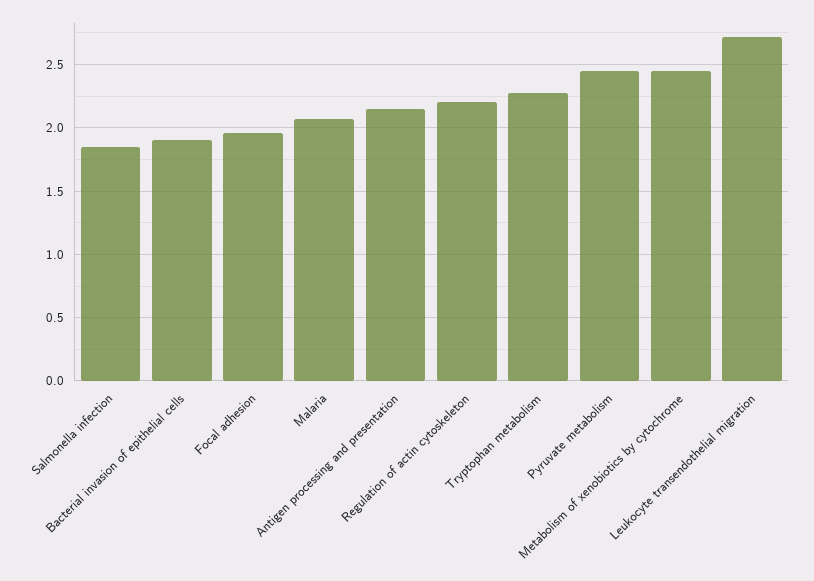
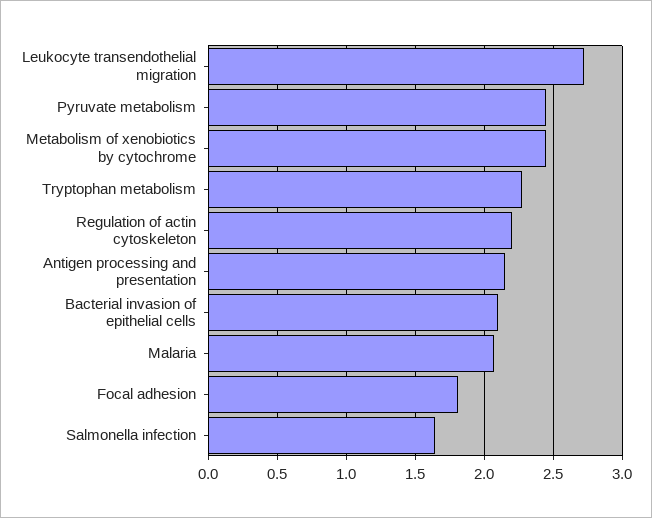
  {
-   "Salmonella infection": 1.85,
+   "Salmonella infection": 1.65,
-   "Bacterial invasion of epithelial cells": 1.9,
+   "Bacterial invasion of epithelial cells": 2.1,
-   "Focal adhesion": 1.95,
+   "Focal adhesion": 1.8,
    "Malaria": 2.05,
    "Antigen processing and presentation": 2.15,
    "Regulation of actin cytoskeleton": 2.2,
    "Tryptophan metabolism": 2.25,
    "Pyruvate metabolism": 2.45,
    "Metabolism of xenobiotics by cytochrome": 2.45,
    "Leukocyte transendothelial migration": 2.7
  }

